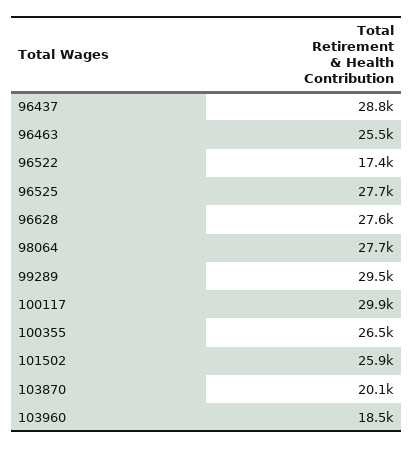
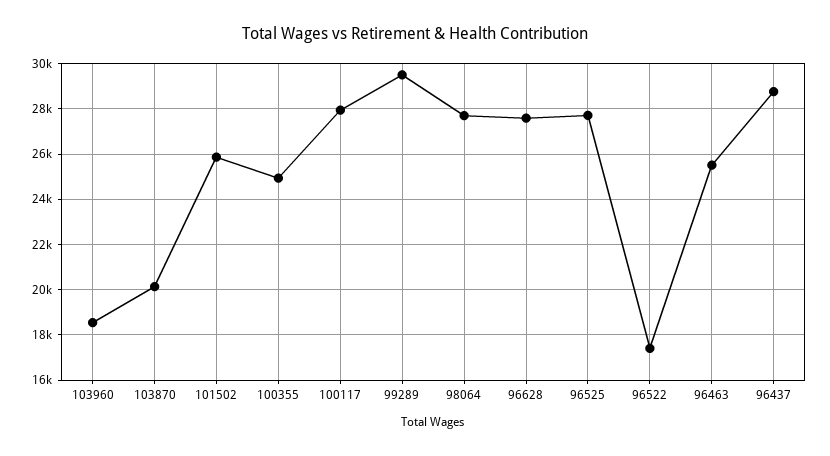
  {
    "96437": 28800,
    "96463": 25500,
    "96522": 17400,
    "96525": 27700,
    "96628": 27600,
    "98064": 27700,
    "99289": 29500,
-   "100117": 29900,
+   "100117": 28000,
-   "100355": 26500,
+   "100355": 25000,
    "101502": 25900,
    "103870": 20100,
    "103960": 18500
  }

